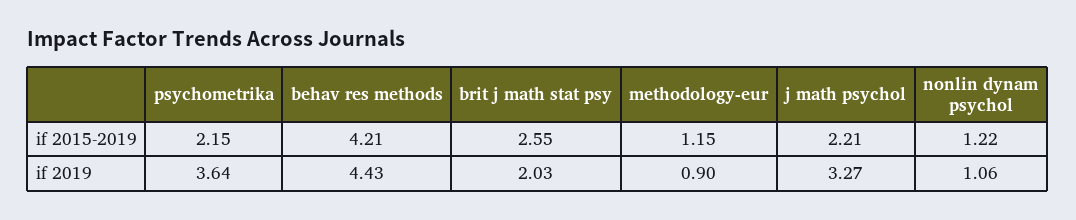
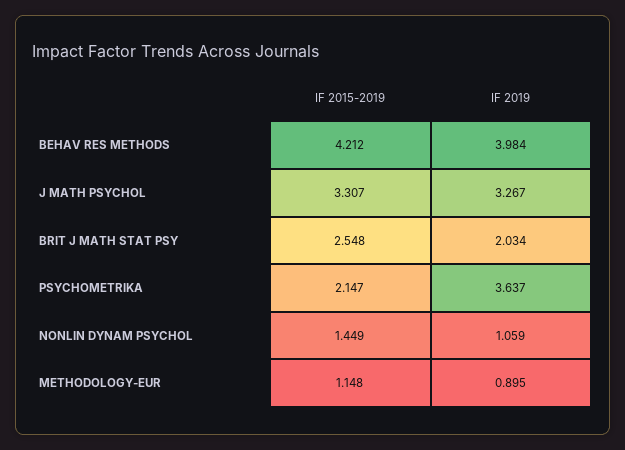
  {
    "psychometrika": {
      "if 2015-2019": 2.147,
      "if 2019": 3.637
    },
    "behav res methods": {
      "if 2015-2019": 4.212,
-     "if 2019": 4.43
+     "if 2019": 3.984
    },
    "brit j math stat psy": {
      "if 2015-2019": 2.548,
      "if 2019": 2.034
    },
    "methodology-eur": {
      "if 2015-2019": 1.148,
      "if 2019": 0.895
    },
    "j math psychol": {
-     "if 2015-2019": 2.21,
+     "if 2015-2019": 3.307,
      "if 2019": 3.267
    },
    "nonlin dynam psychol": {
-     "if 2015-2019": 1.22,
+     "if 2015-2019": 1.449,
      "if 2019": 1.059
    }
  }

